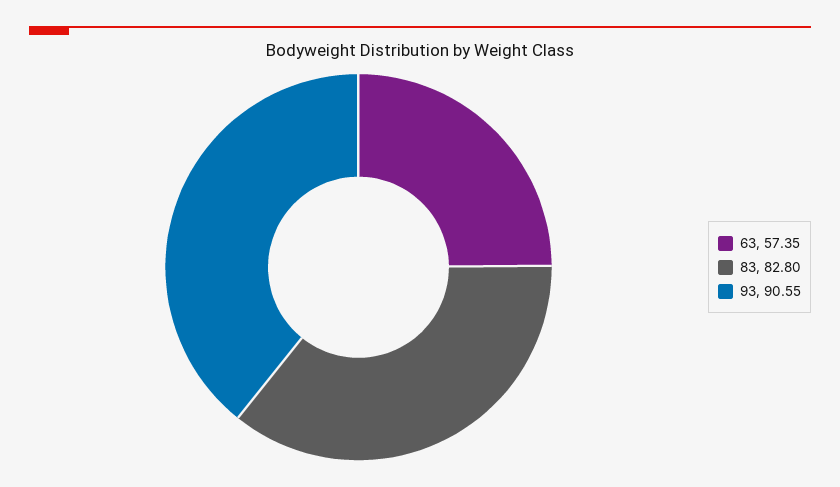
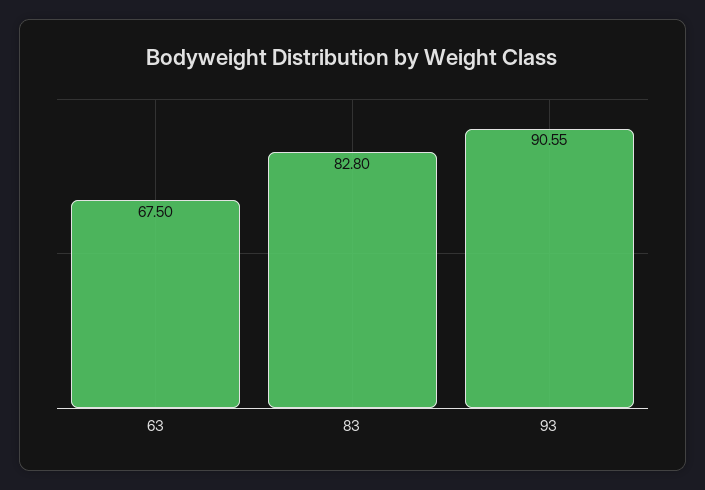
  {
-   "63": 57.35,
+   "63": 67.5,
    "83": 82.8,
    "93": 90.55
  }

